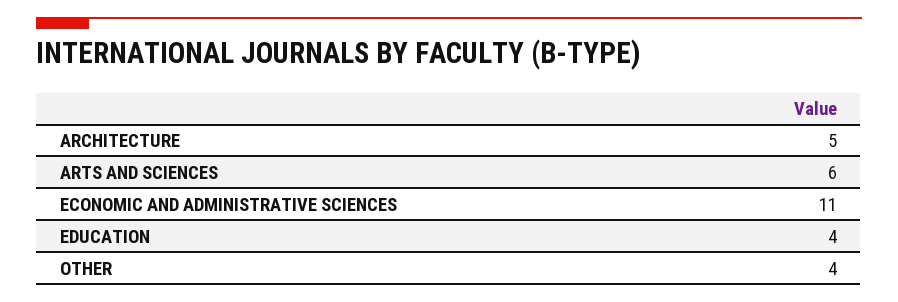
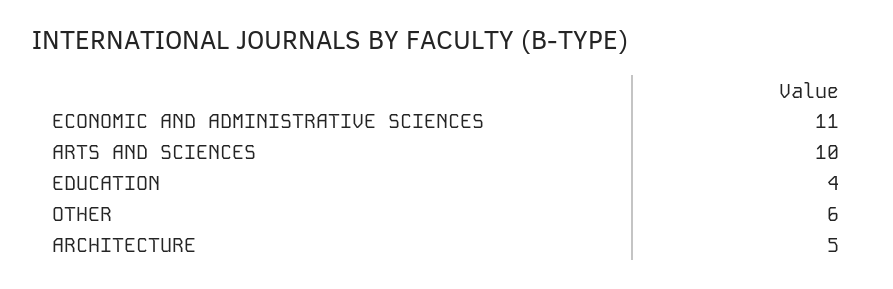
  {
    "ARCHITECTURE": 5,
-   "ARTS AND SCIENCES": 6,
+   "ARTS AND SCIENCES": 10,
    "ECONOMIC AND ADMINISTRATIVE SCIENCES": 11,
    "EDUCATION": 4,
-   "OTHER": 4
+   "OTHER": 6
  }

